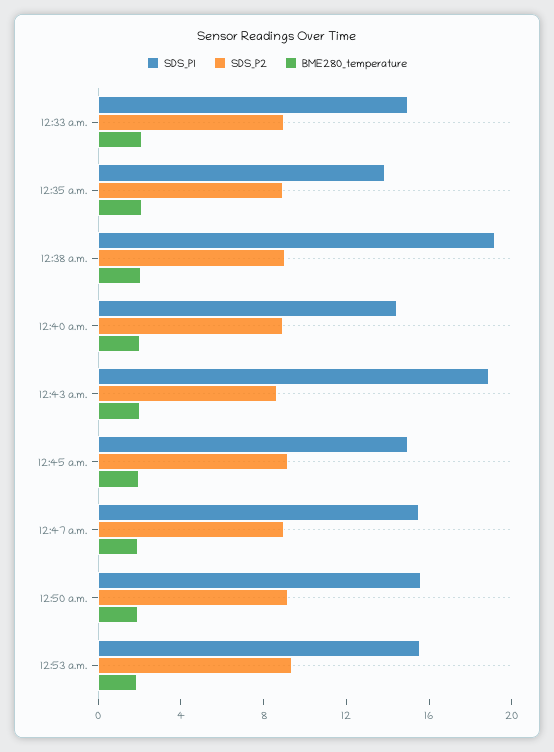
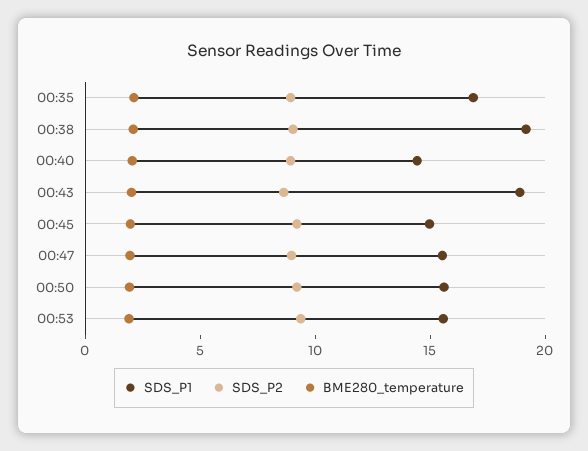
  {
    "SDS_P1": {
-     "12:33 a.m.": 15,
-     "12:35 a.m.": 14,
+     "12:35 a.m.": 17,
      "12:38 a.m.": 19,
      "12:40 a.m.": 14,
      "12:43 a.m.": 19,
      "12:45 a.m.": 15,
      "12:47 a.m.": 16,
      "12:50 a.m.": 16,
      "12:53 a.m.": 16
    },
    "SDS_P2": {
-     "12:33 a.m.": 9,
      "12:35 a.m.": 9,
      "12:38 a.m.": 9,
      "12:40 a.m.": 9,
      "12:43 a.m.": 9,
      "12:45 a.m.": 9,
      "12:47 a.m.": 9,
      "12:50 a.m.": 9,
      "12:53 a.m.": 9
    },
    "BME280_temperature": {
-     "12:33 a.m.": 2,
      "12:35 a.m.": 2,
      "12:38 a.m.": 2,
      "12:40 a.m.": 2,
      "12:43 a.m.": 2,
      "12:45 a.m.": 2,
      "12:47 a.m.": 2,
      "12:50 a.m.": 2,
      "12:53 a.m.": 2
    }
  }

